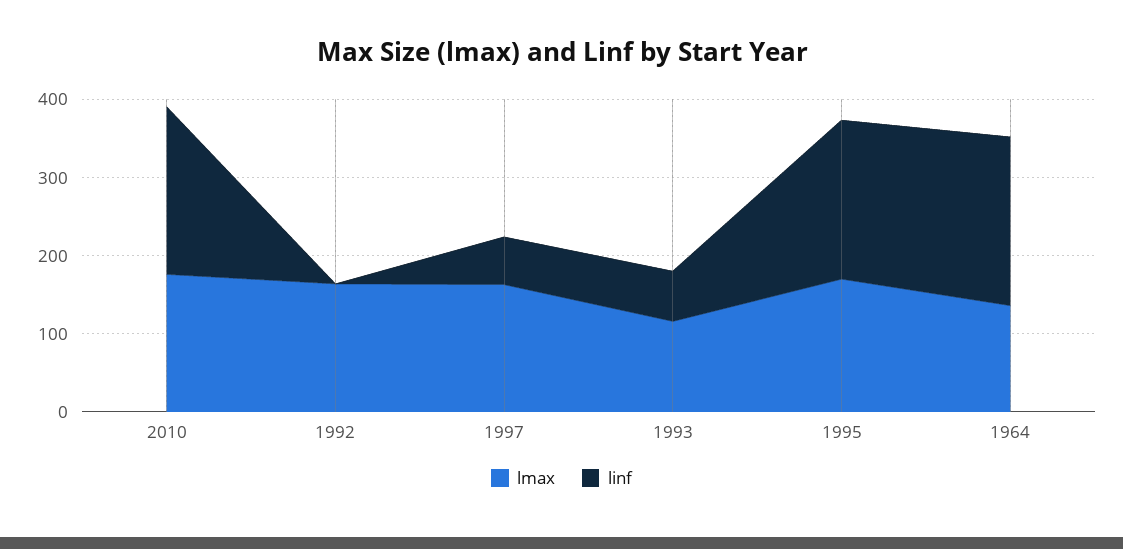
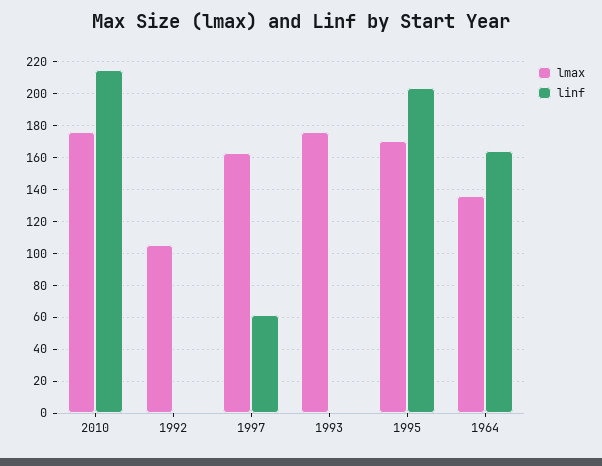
  {
    "lmax": {
      "2010": 175,
-     "1992": 160,
+     "1992": 105,
      "1997": 165,
-     "1993": 120,
+     "1993": 175,
      "1995": 170,
      "1964": 135
    },
    "linf": {
      "2010": 215,
      "1992": 0,
      "1997": 60,
-     "1993": 60,
+     "1993": 0,
      "1995": 205,
-     "1964": 220
+     "1964": 165
    }
  }

